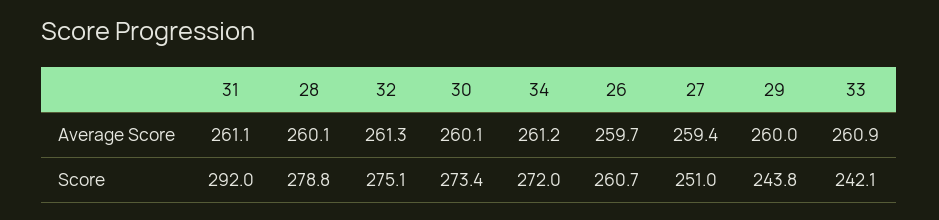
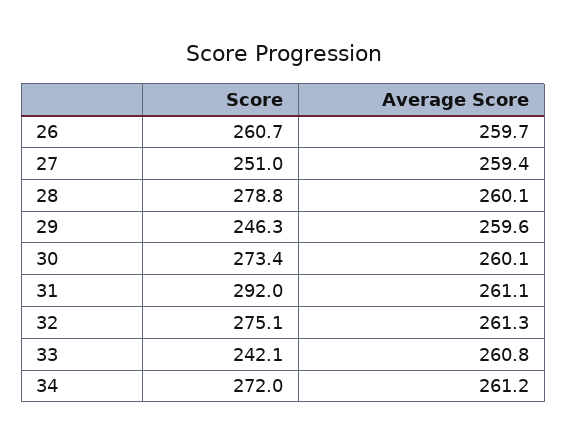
  {
    "31": {
      "Average Score": 261.1,
      "Score": 292
    },
    "28": {
      "Average Score": 260.1,
      "Score": 278.8
    },
    "32": {
      "Average Score": 261.3,
      "Score": 275.1
    },
    "30": {
      "Average Score": 260.1,
      "Score": 273.4
    },
    "34": {
      "Average Score": 261.2,
      "Score": 272
    },
    "26": {
      "Average Score": 259.7,
      "Score": 260.7
    },
    "27": {
      "Average Score": 259.4,
      "Score": 251
    },
    "29": {
-     "Average Score": 260,
+     "Average Score": 259.6,
-     "Score": 243.8
+     "Score": 246.3
    },
    "33": {
-     "Average Score": 260.9,
+     "Average Score": 260.8,
      "Score": 242.1
    }
  }

